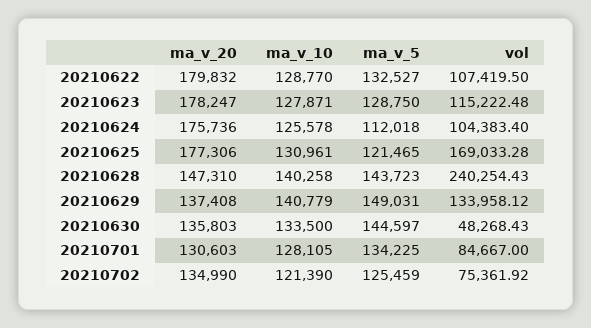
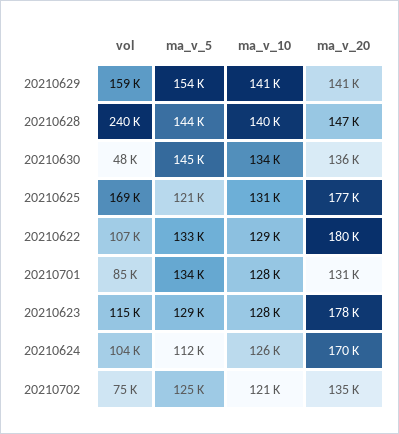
  {
    "ma_v_20": {
      "20210622": 179832,
      "20210623": 178247,
-     "20210624": 175736,
+     "20210624": 170000,
      "20210625": 177306,
      "20210628": 147310,
-     "20210629": 137408,
+     "20210629": 141000,
      "20210630": 135803,
      "20210701": 130603,
      "20210702": 134990
    },
    "ma_v_10": {
      "20210622": 128770,
      "20210623": 127871,
      "20210624": 125578,
      "20210625": 130961,
      "20210628": 140258,
      "20210629": 140779,
      "20210630": 133500,
      "20210701": 128105,
      "20210702": 121390
    },
    "ma_v_5": {
      "20210622": 132527,
      "20210623": 128750,
      "20210624": 112018,
      "20210625": 121465,
      "20210628": 143723,
-     "20210629": 149031,
+     "20210629": 154000,
      "20210630": 144597,
      "20210701": 134225,
      "20210702": 125459
    },
    "vol": {
      "20210622": 107419.5,
      "20210623": 115222.48,
      "20210624": 104383.4,
      "20210625": 169033.28,
      "20210628": 240254.43,
-     "20210629": 133958.12,
+     "20210629": 159000,
      "20210630": 48268.43,
      "20210701": 84667,
      "20210702": 75361.92
    }
  }

